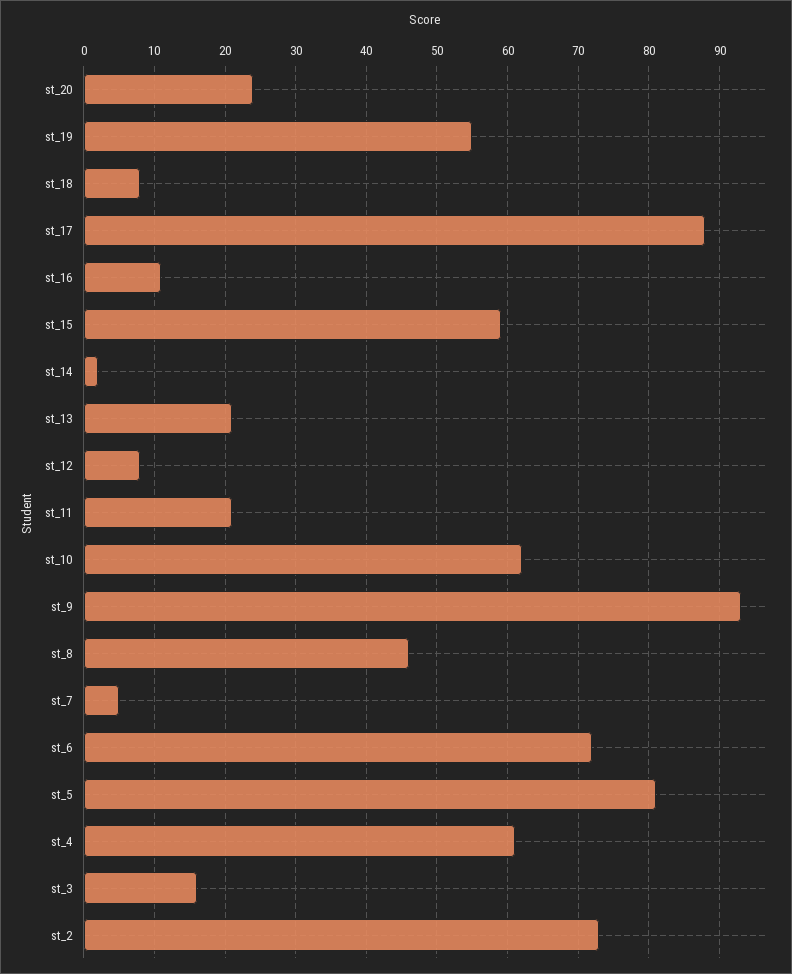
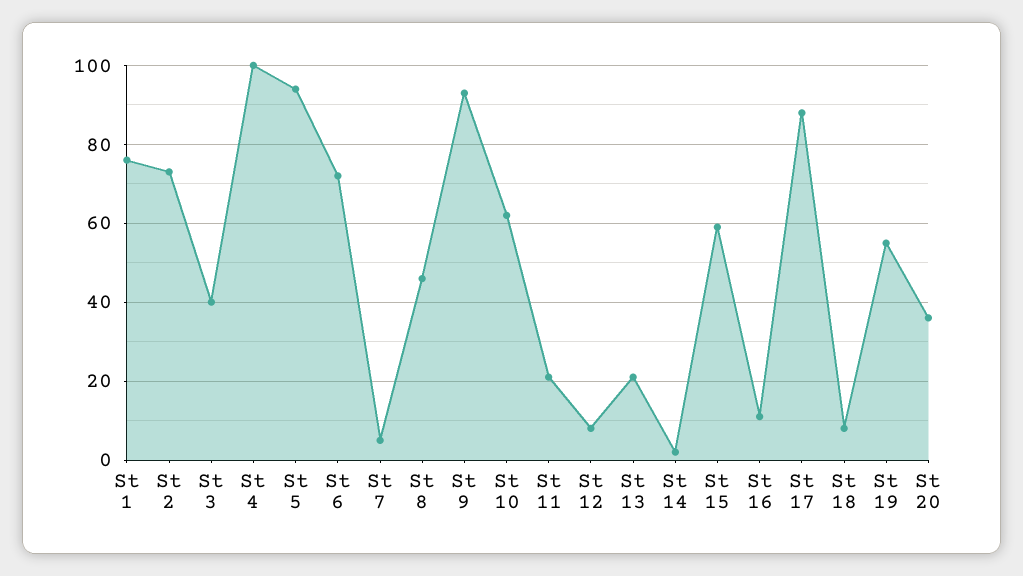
  {
-   "st_20": 24,
+   "st_20": 35,
    "st_19": 55,
    "st_18": 8,
    "st_17": 88,
    "st_16": 11,
    "st_15": 59,
    "st_14": 2,
    "st_13": 21,
    "st_12": 8,
    "st_11": 21,
    "st_10": 62,
    "st_9": 93,
    "st_8": 46,
    "st_7": 5,
    "st_6": 72,
-   "st_5": 81,
+   "st_5": 95,
-   "st_4": 61,
+   "st_4": 100,
-   "st_3": 16,
+   "st_3": 40,
-   "st_2": 73
+   "st_2": 73,
+   "St 1": 75
  }

